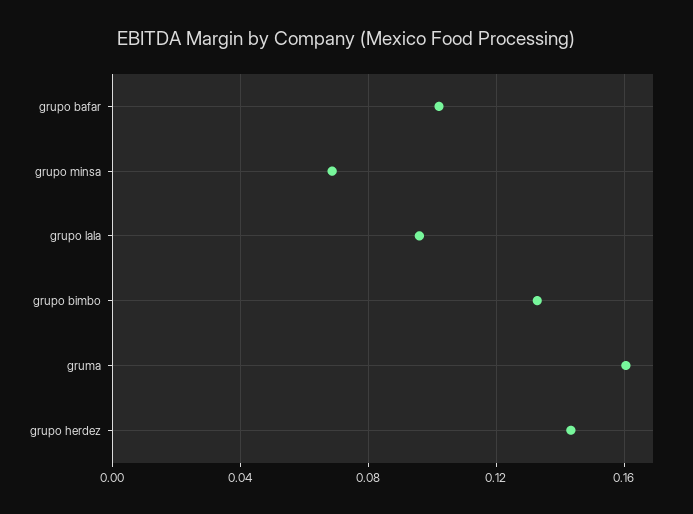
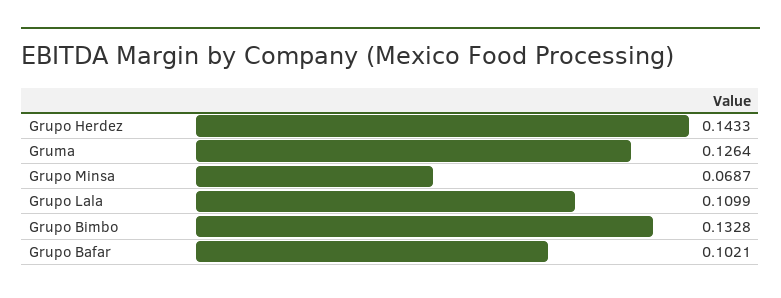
  {
    "grupo bafar": 0.1021,
    "grupo minsa": 0.0687,
-   "grupo lala": 0.095,
+   "grupo lala": 0.1099,
    "grupo bimbo": 0.1328,
-   "gruma": 0.16,
+   "gruma": 0.1264,
    "grupo herdez": 0.1433
  }

